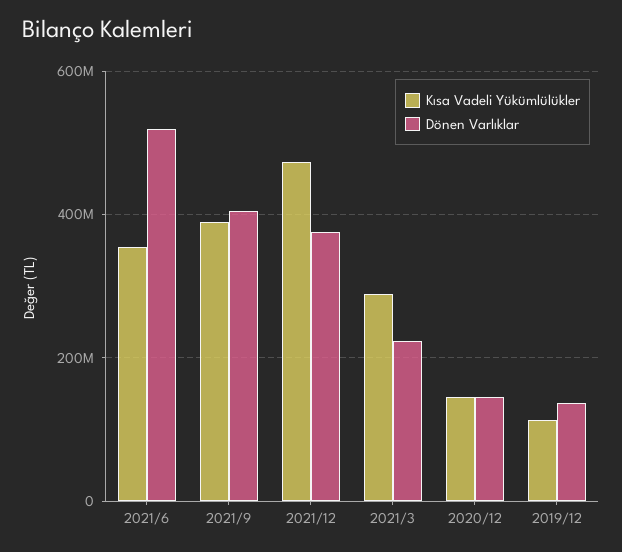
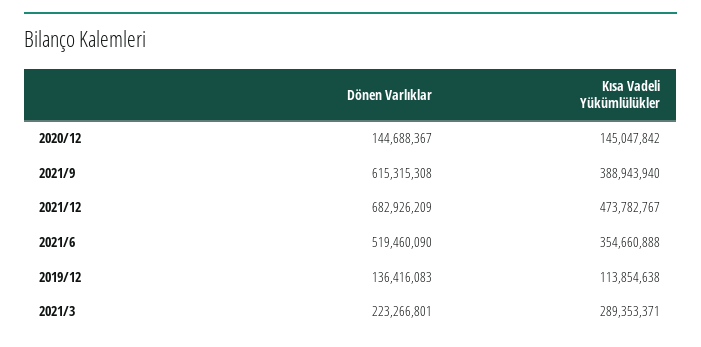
  {
    "Kısa Vadeli Yükümlülükler": {
      "2021/6": 354660888,
      "2021/9": 388943940,
      "2021/12": 473782767,
      "2021/3": 289353371,
      "2020/12": 145047842,
      "2019/12": 113854638
    },
    "Dönen Varlıklar": {
      "2021/6": 519460090,
-     "2021/9": 400000000,
+     "2021/9": 615315308,
-     "2021/12": 380000000,
+     "2021/12": 682926209,
      "2021/3": 223266801,
      "2020/12": 144688367,
      "2019/12": 136416083
    }
  }

